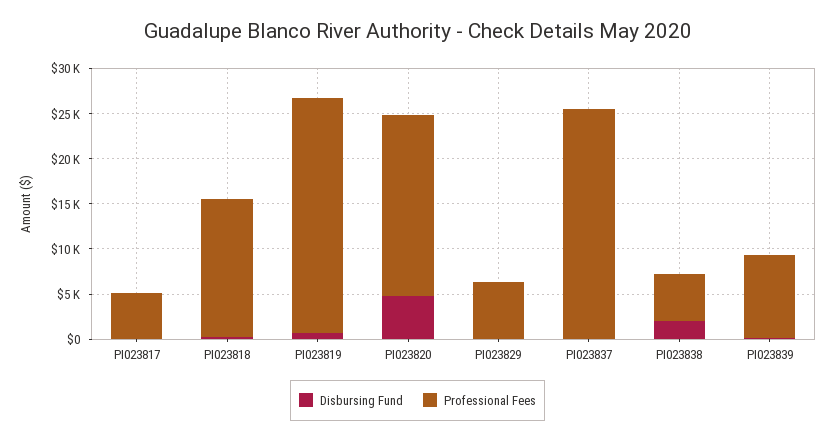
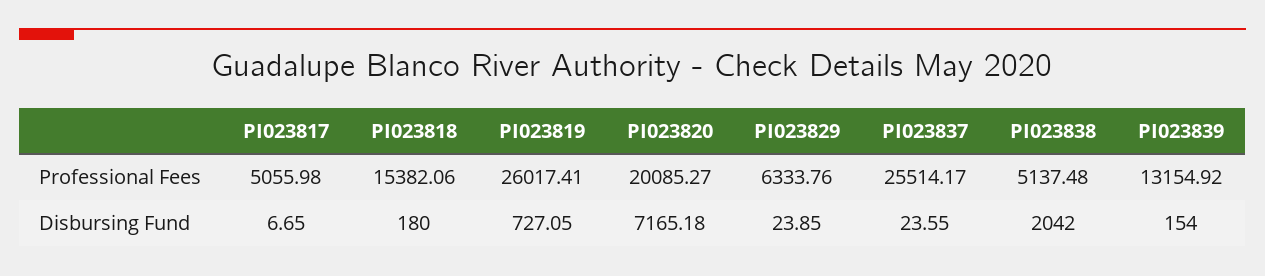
  {
    "Disbursing Fund": {
      "PI023817": 6.65,
      "PI023818": 180,
      "PI023819": 727.05,
-     "PI023820": 5000,
+     "PI023820": 7165.18,
      "PI023829": 23.85,
      "PI023837": 23.55,
      "PI023838": 2042,
      "PI023839": 154
    },
    "Professional Fees": {
      "PI023817": 5055.98,
      "PI023818": 15382.06,
      "PI023819": 26017.41,
      "PI023820": 20085.27,
      "PI023829": 6333.76,
      "PI023837": 25514.17,
      "PI023838": 5137.48,
-     "PI023839": 9000
+     "PI023839": 13154.92
    }
  }

